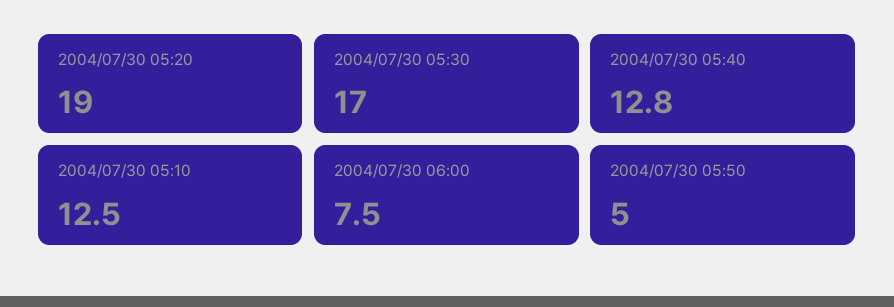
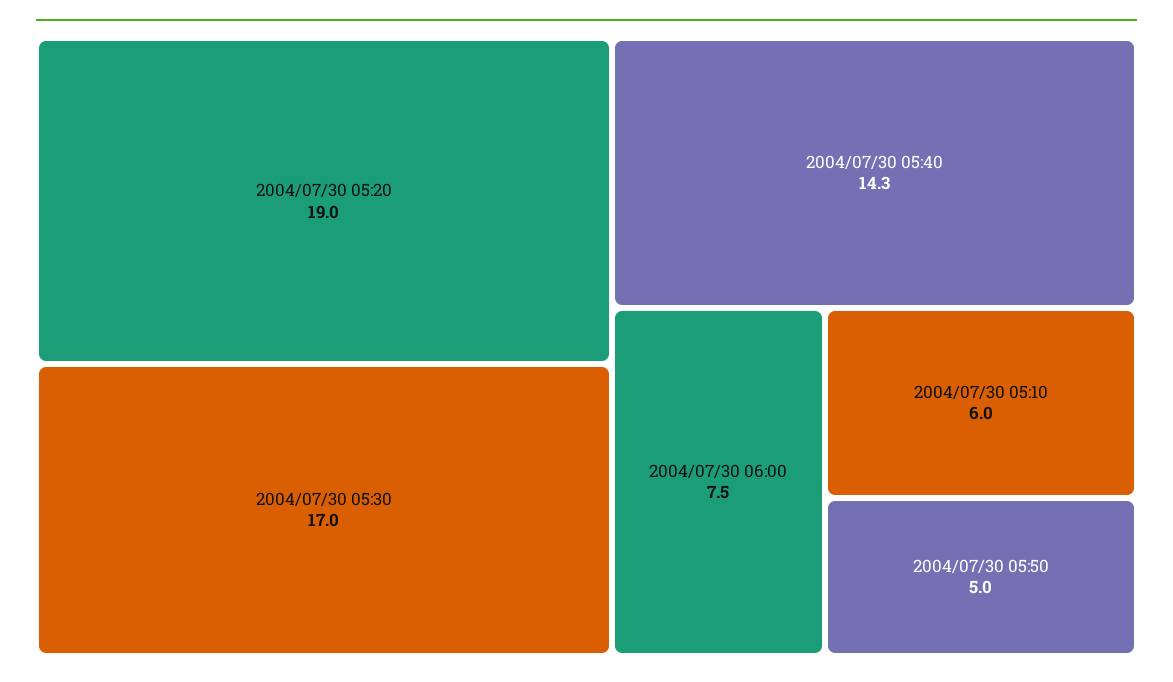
  {
    "2004/07/30 05:20": 19,
    "2004/07/30 05:30": 17,
-   "2004/07/30 05:40": 12.8,
+   "2004/07/30 05:40": 14.3,
-   "2004/07/30 05:10": 12.5,
+   "2004/07/30 05:10": 6,
    "2004/07/30 06:00": 7.5,
    "2004/07/30 05:50": 5
  }

